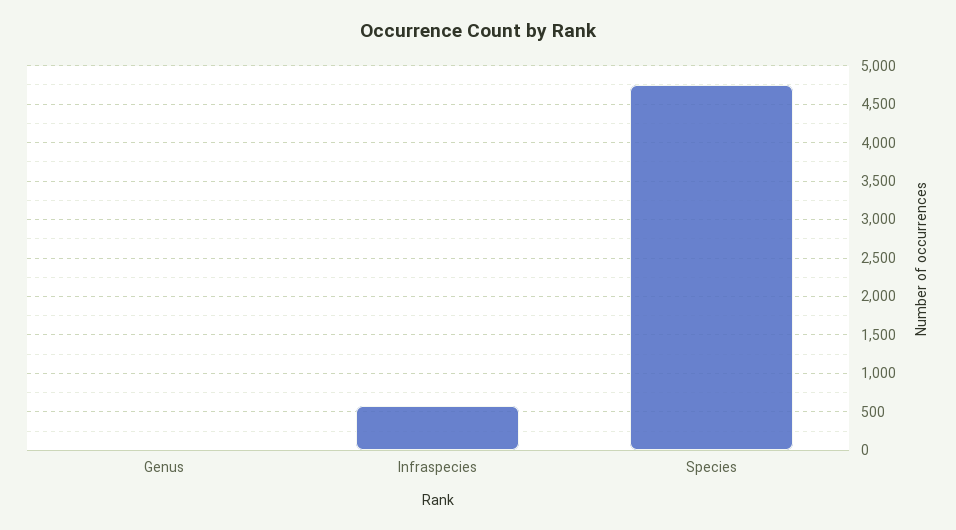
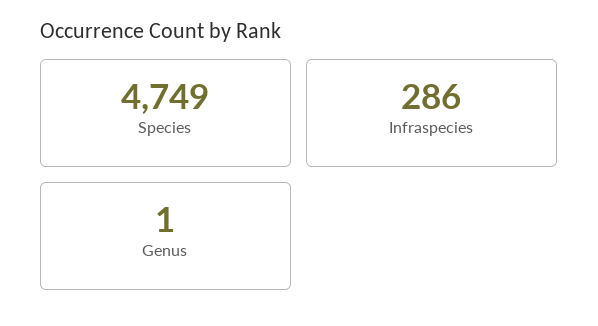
  {
    "Genus": 1,
-   "Infraspecies": 600,
+   "Infraspecies": 286,
    "Species": 4749
  }

